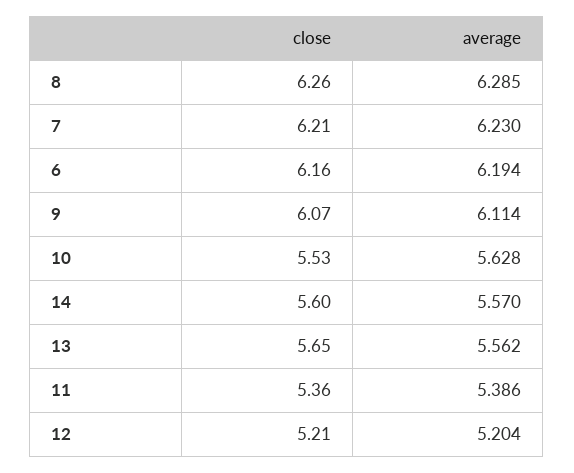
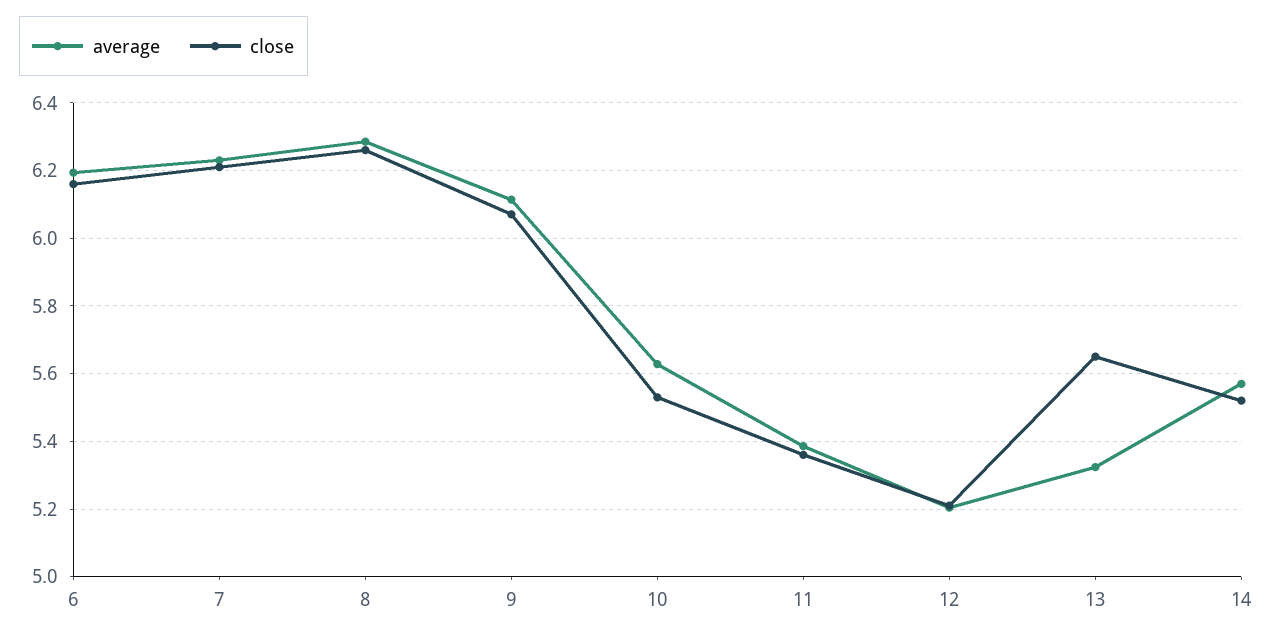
  {
    "close": {
      "8": 6.26,
      "7": 6.21,
      "6": 6.16,
      "9": 6.07,
      "10": 5.53,
-     "14": 5.6,
+     "14": 5.52,
      "13": 5.65,
      "11": 5.36,
      "12": 5.21
    },
    "average": {
      "8": 6.285,
      "7": 6.23,
      "6": 6.194,
      "9": 6.114,
      "10": 5.628,
      "14": 5.57,
-     "13": 5.562,
+     "13": 5.32,
      "11": 5.386,
      "12": 5.204
    }
  }

